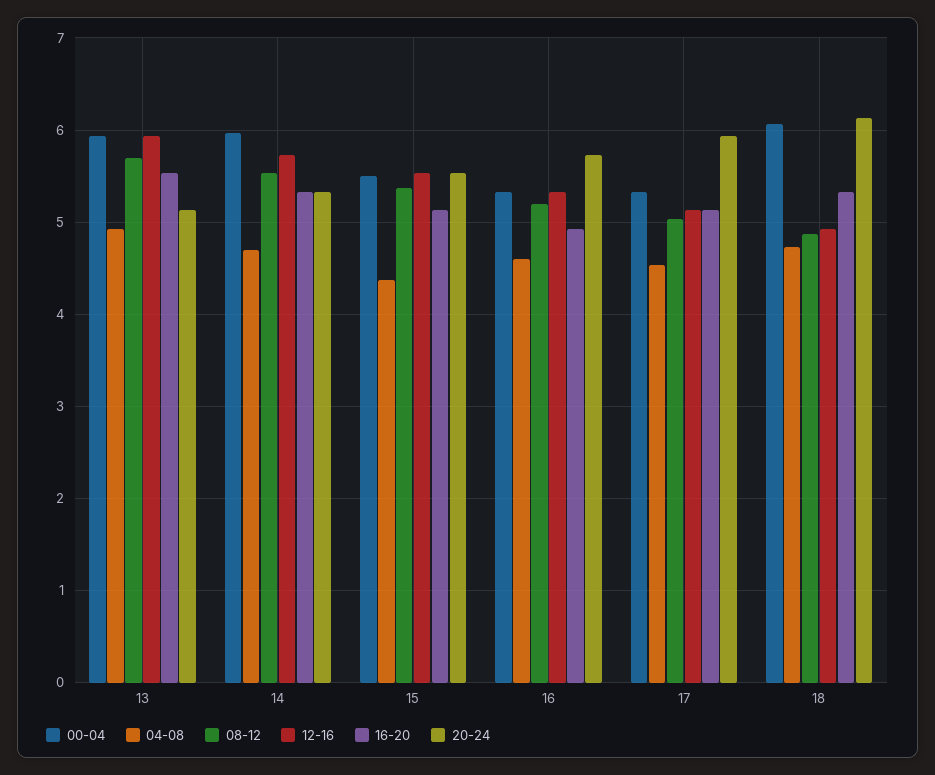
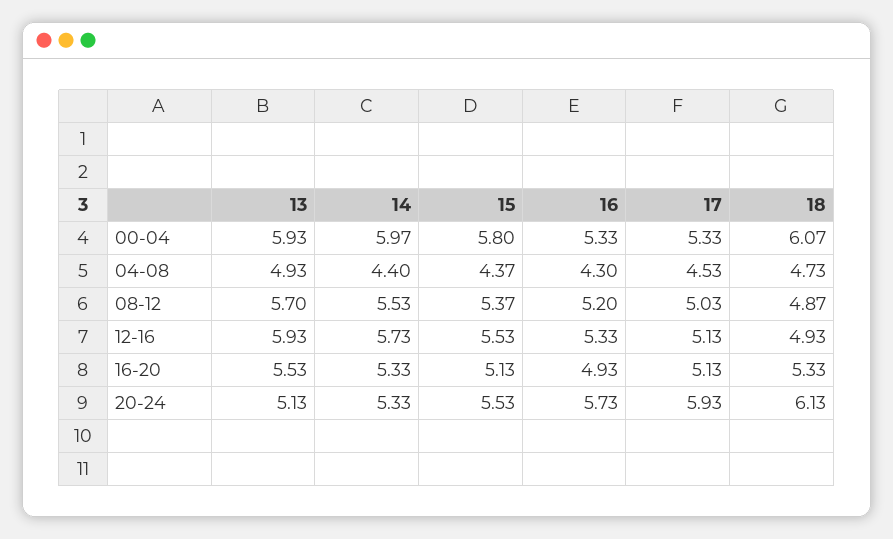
  {
    "00-04": {
      "13": 5.93,
      "14": 5.97,
-     "15": 5.5,
+     "15": 5.8,
      "16": 5.33,
      "17": 5.33,
      "18": 6.07
    },
    "04-08": {
      "13": 4.93,
-     "14": 4.7,
+     "14": 4.4,
      "15": 4.37,
-     "16": 4.6,
+     "16": 4.3,
      "17": 4.53,
      "18": 4.73
    },
    "08-12": {
      "13": 5.7,
      "14": 5.53,
      "15": 5.37,
      "16": 5.2,
      "17": 5.03,
      "18": 4.87
    },
    "12-16": {
      "13": 5.93,
      "14": 5.73,
      "15": 5.53,
      "16": 5.33,
      "17": 5.13,
      "18": 4.93
    },
    "16-20": {
      "13": 5.53,
      "14": 5.33,
      "15": 5.13,
      "16": 4.93,
      "17": 5.13,
      "18": 5.33
    },
    "20-24": {
      "13": 5.13,
      "14": 5.33,
      "15": 5.53,
      "16": 5.73,
      "17": 5.93,
      "18": 6.13
    }
  }

